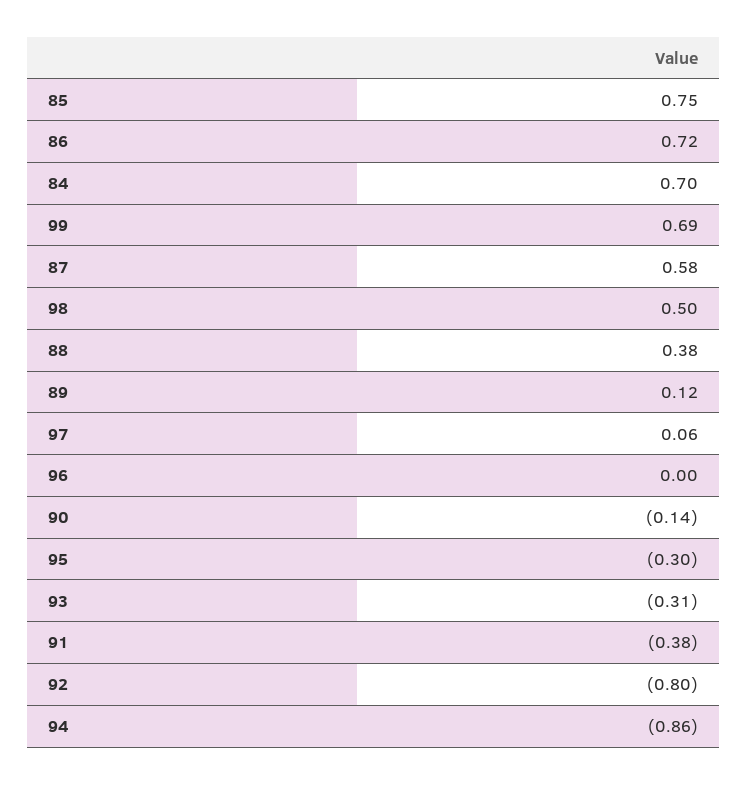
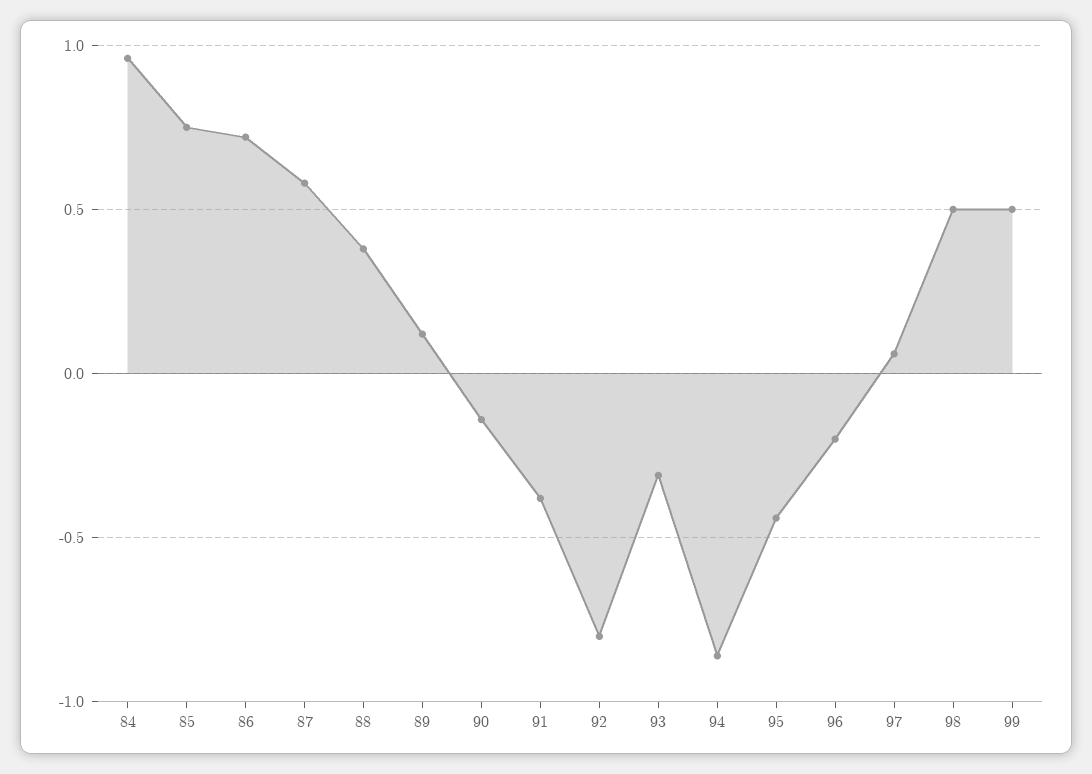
  {
    "85": 0.75,
    "86": 0.72,
-   "84": 0.7,
+   "84": 0.95,
-   "99": 0.69,
+   "99": 0.5,
    "87": 0.58,
    "98": 0.5,
    "88": 0.38,
    "89": 0.12,
    "97": 0.06,
-   "96": 0,
+   "96": -0.2,
    "90": -0.14,
-   "95": -0.3,
+   "95": -0.45,
    "93": -0.31,
    "91": -0.38,
    "92": -0.8,
    "94": -0.86
  }

